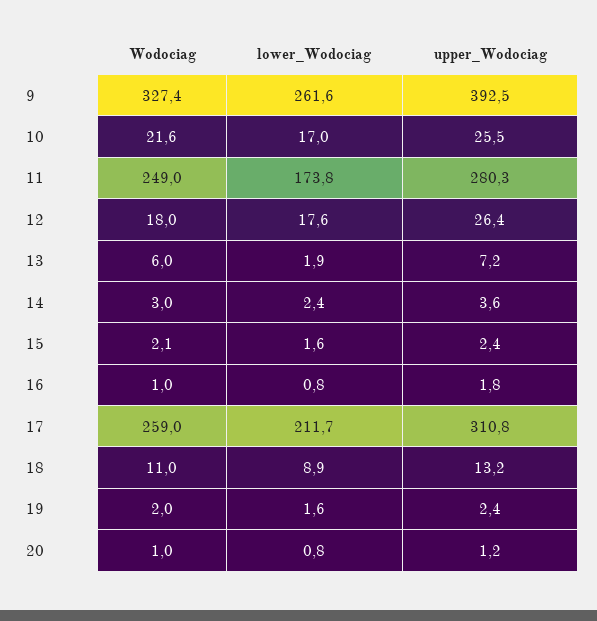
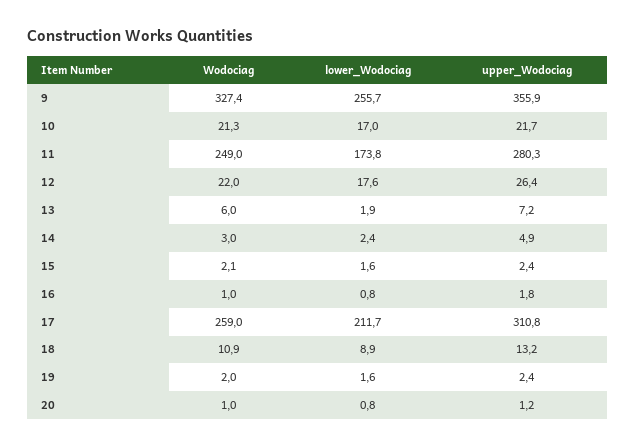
  {
    "Wodociag": {
      "9": 327.4,
-     "10": 21.6,
+     "10": 21.3,
      "11": 249,
-     "12": 18,
+     "12": 22,
      "13": 6,
      "14": 3,
      "15": 2.1,
      "16": 1,
      "17": 259,
-     "18": 11,
+     "18": 10.9,
      "19": 2,
      "20": 1
    },
    "lower_Wodociag": {
-     "9": 261.6,
+     "9": 255.7,
      "10": 17,
      "11": 173.8,
      "12": 17.6,
      "13": 1.9,
      "14": 2.4,
      "15": 1.6,
      "16": 0.8,
      "17": 211.7,
      "18": 8.9,
      "19": 1.6,
      "20": 0.8
    },
    "upper_Wodociag": {
-     "9": 392.5,
+     "9": 355.9,
-     "10": 25.5,
+     "10": 21.7,
      "11": 280.3,
      "12": 26.4,
      "13": 7.2,
-     "14": 3.6,
+     "14": 4.9,
      "15": 2.4,
      "16": 1.8,
      "17": 310.8,
      "18": 13.2,
      "19": 2.4,
      "20": 1.2
    }
  }

